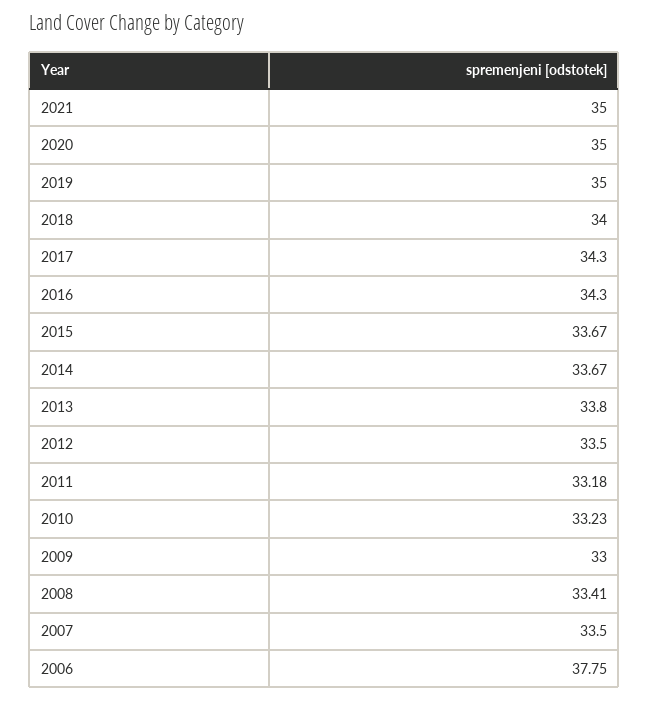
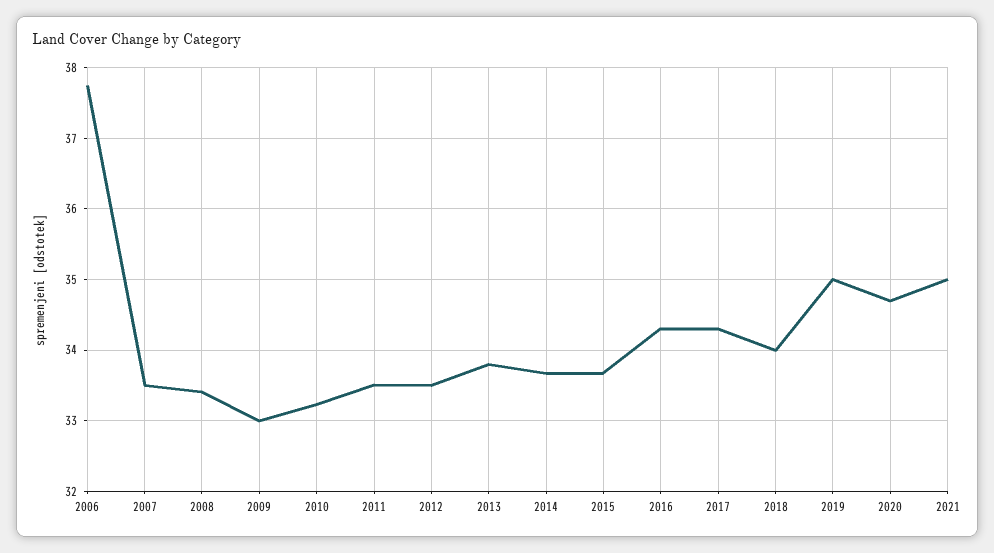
  {
    "2021": 35,
-   "2020": 35,
+   "2020": 34.7,
    "2019": 35,
    "2018": 34,
    "2017": 34.3,
    "2016": 34.3,
    "2015": 33.67,
    "2014": 33.67,
    "2013": 33.8,
    "2012": 33.5,
-   "2011": 33.18,
+   "2011": 33.5,
    "2010": 33.23,
    "2009": 33,
    "2008": 33.41,
    "2007": 33.5,
    "2006": 37.75
  }

